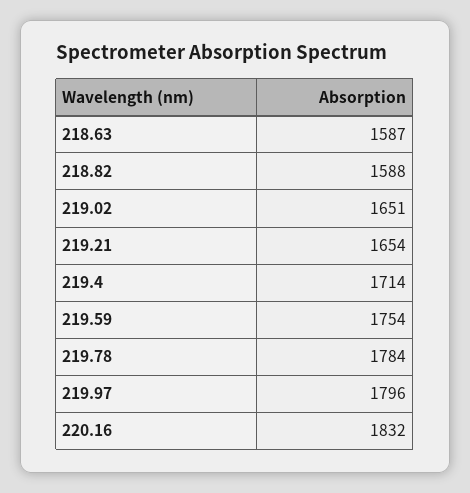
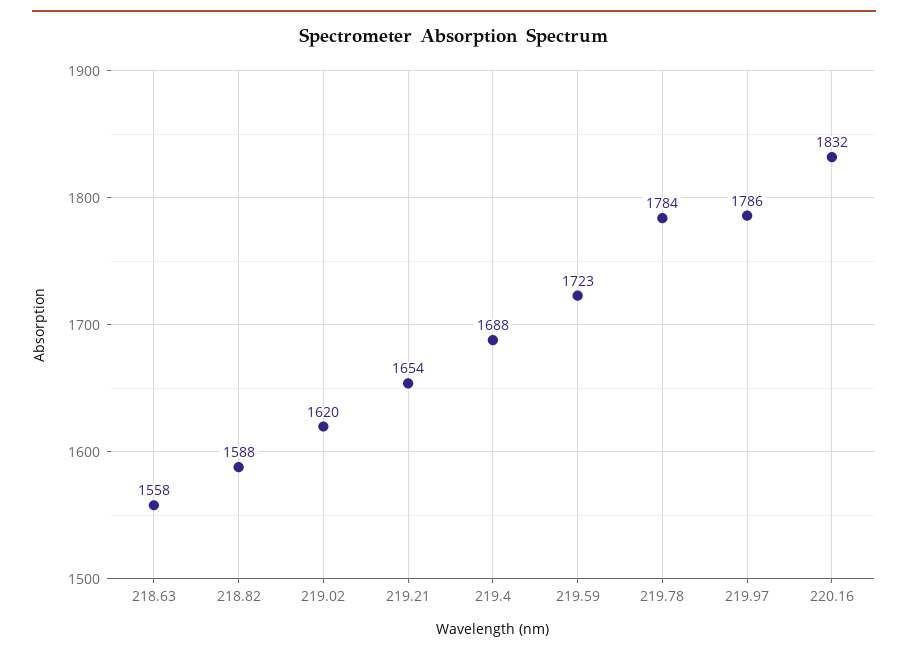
  {
-   "218.63": 1587,
+   "218.63": 1558,
    "218.82": 1588,
-   "219.02": 1651,
+   "219.02": 1620,
    "219.21": 1654,
-   "219.4": 1714,
+   "219.4": 1688,
-   "219.59": 1754,
+   "219.59": 1723,
    "219.78": 1784,
-   "219.97": 1796,
+   "219.97": 1786,
    "220.16": 1832
  }

